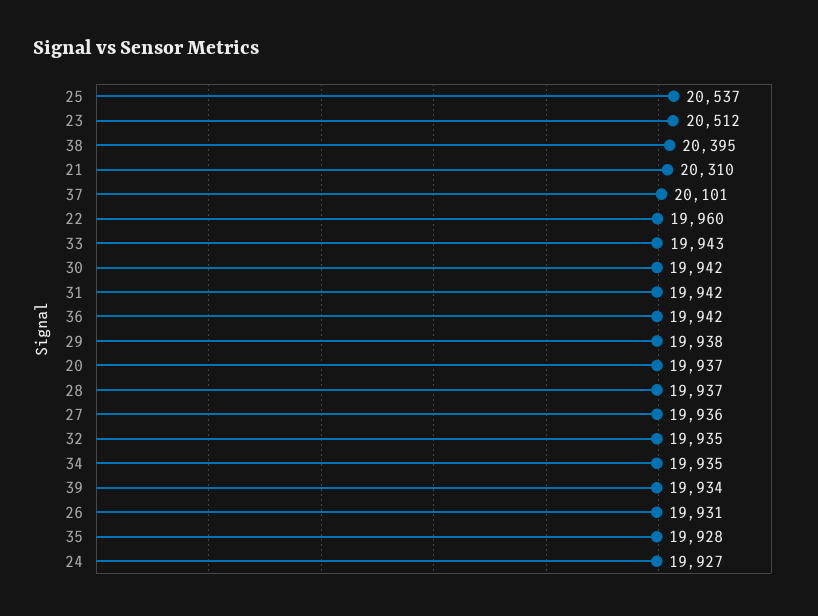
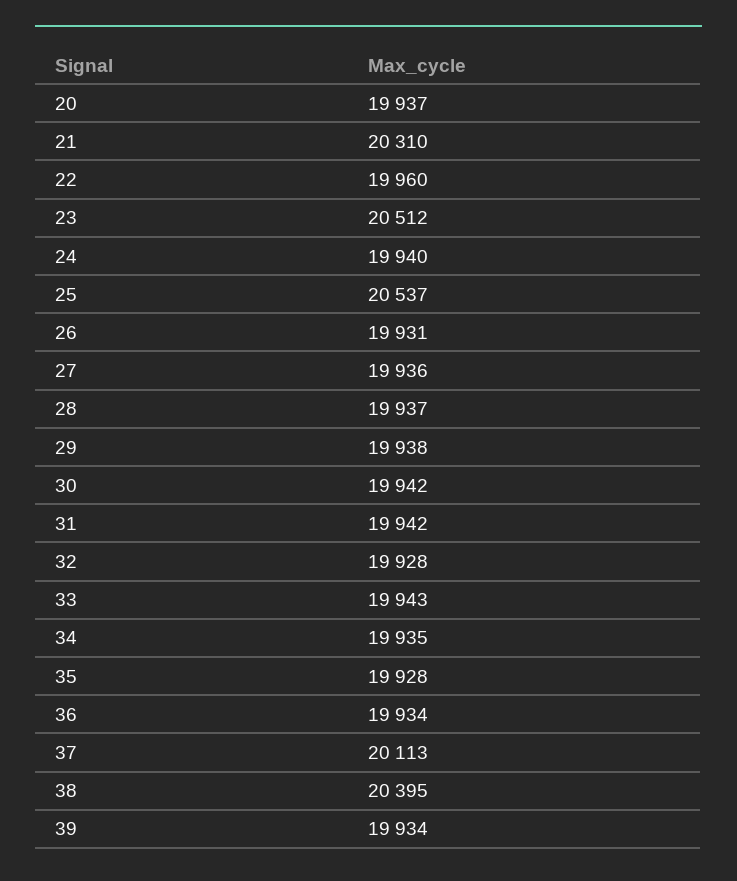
  {
    "25": 20537,
    "23": 20512,
    "38": 20395,
    "21": 20310,
-   "37": 20101,
+   "37": 20113,
    "22": 19960,
    "33": 19943,
    "30": 19942,
    "31": 19942,
-   "36": 19942,
+   "36": 19934,
    "29": 19938,
    "20": 19937,
    "28": 19937,
    "27": 19936,
-   "32": 19935,
+   "32": 19928,
    "34": 19935,
    "39": 19934,
    "26": 19931,
    "35": 19928,
-   "24": 19927
+   "24": 19940
  }

